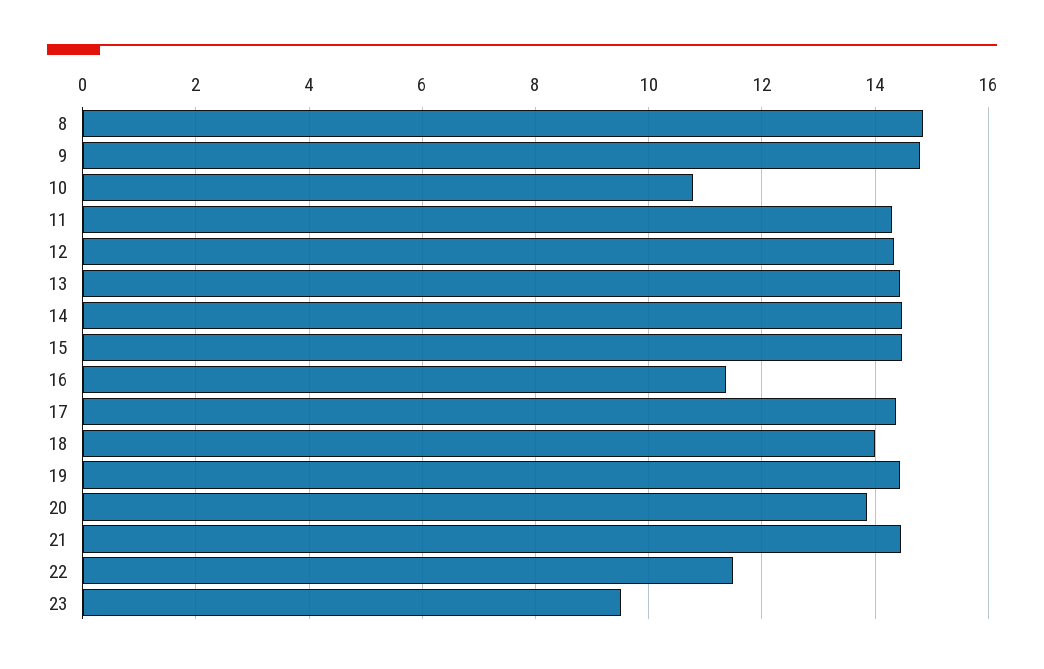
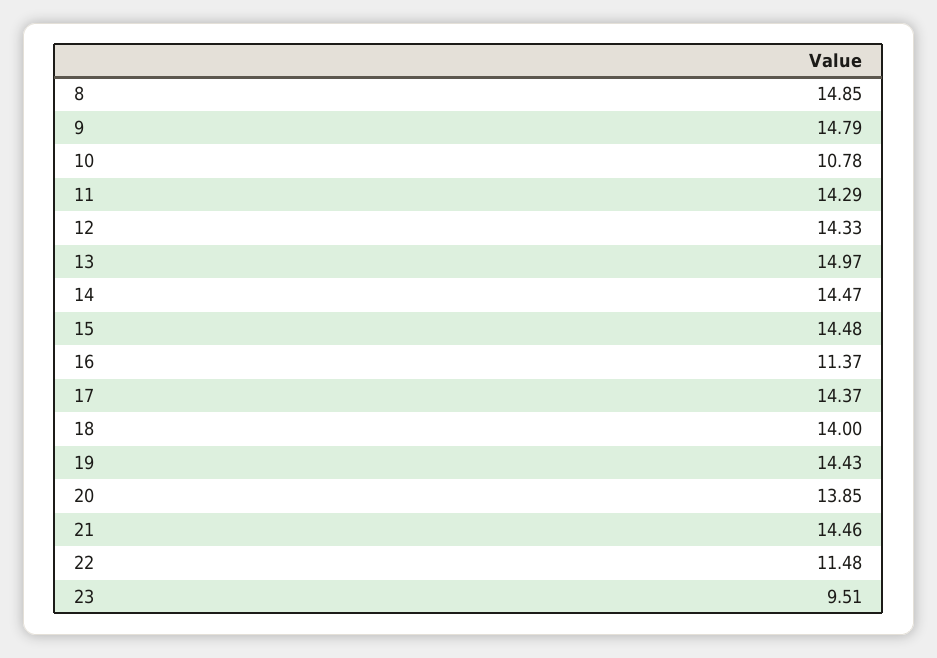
  {
    "8": 14.85,
    "9": 14.79,
    "10": 10.78,
    "11": 14.29,
    "12": 14.33,
-   "13": 14.4,
+   "13": 14.97,
    "14": 14.47,
    "15": 14.48,
    "16": 11.37,
    "17": 14.37,
    "18": 14,
    "19": 14.43,
    "20": 13.85,
    "21": 14.46,
    "22": 11.48,
    "23": 9.51
  }

